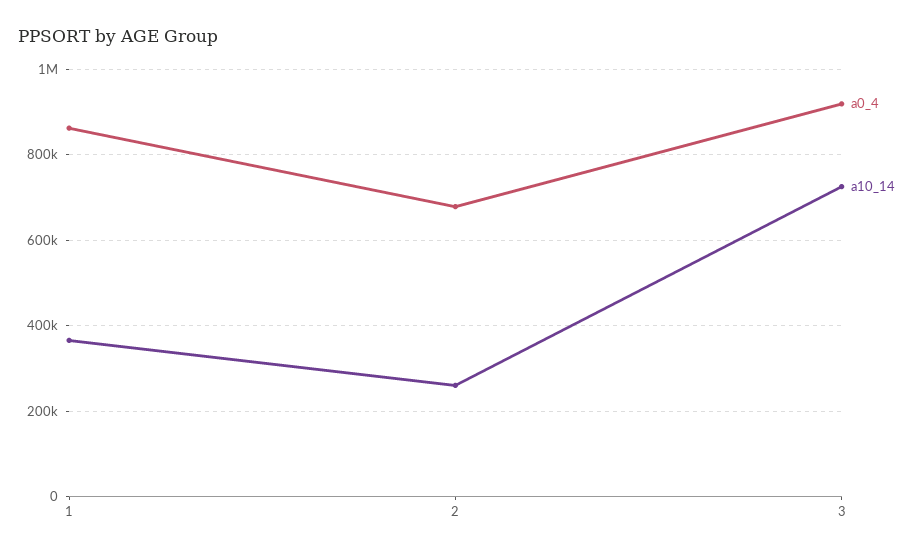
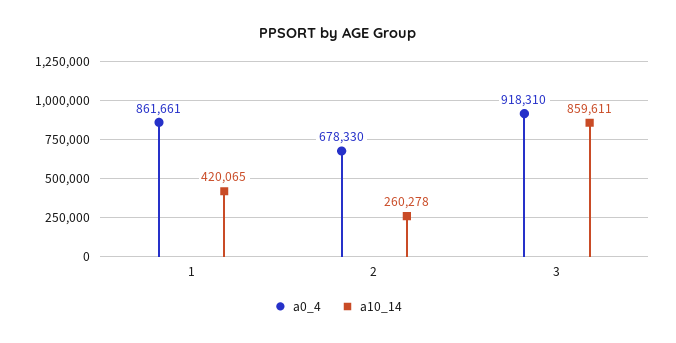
  {
    "a0_4": {
      "1": 861661,
      "2": 678330,
      "3": 918310
    },
    "a10_14": {
-     "1": 360000,
+     "1": 420065,
      "2": 260278,
-     "3": 720000
+     "3": 859611
    }
  }

